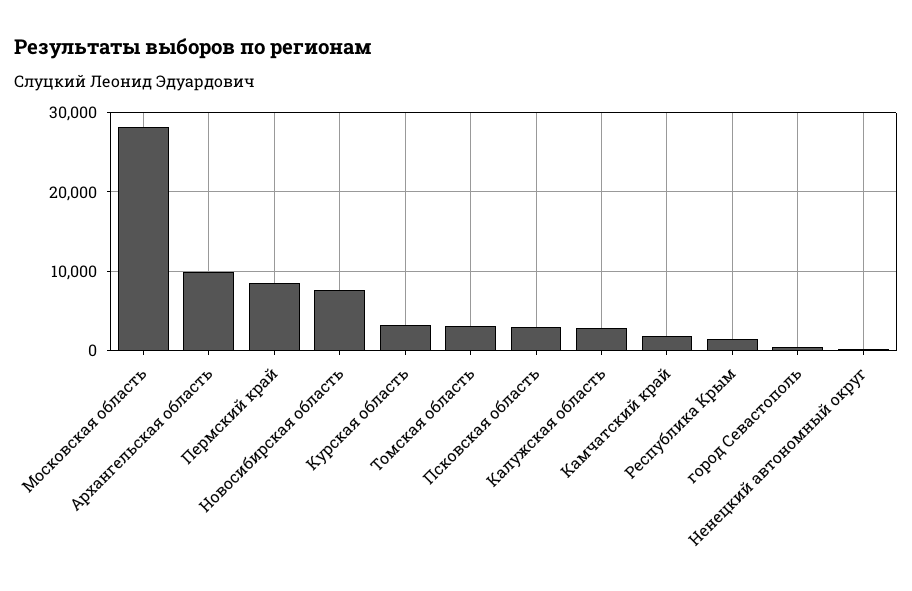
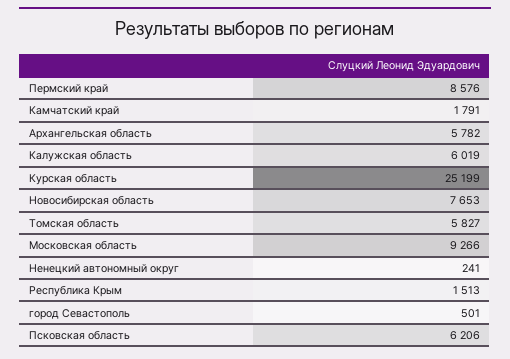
  {
-   "Московская область": 28000,
+   "Московская область": 9266,
-   "Архангельская область": 10000,
+   "Архангельская область": 5782,
    "Пермский край": 8576,
    "Новосибирская область": 7653,
-   "Курская область": 3000,
+   "Курская область": 25199,
-   "Томская область": 3000,
+   "Томская область": 5827,
-   "Псковская область": 3000,
+   "Псковская область": 6206,
-   "Калужская область": 3000,
+   "Калужская область": 6019,
    "Камчатский край": 1791,
    "Республика Крым": 1513,
    "город Севастополь": 501,
    "Ненецкий автономный округ": 241
  }

